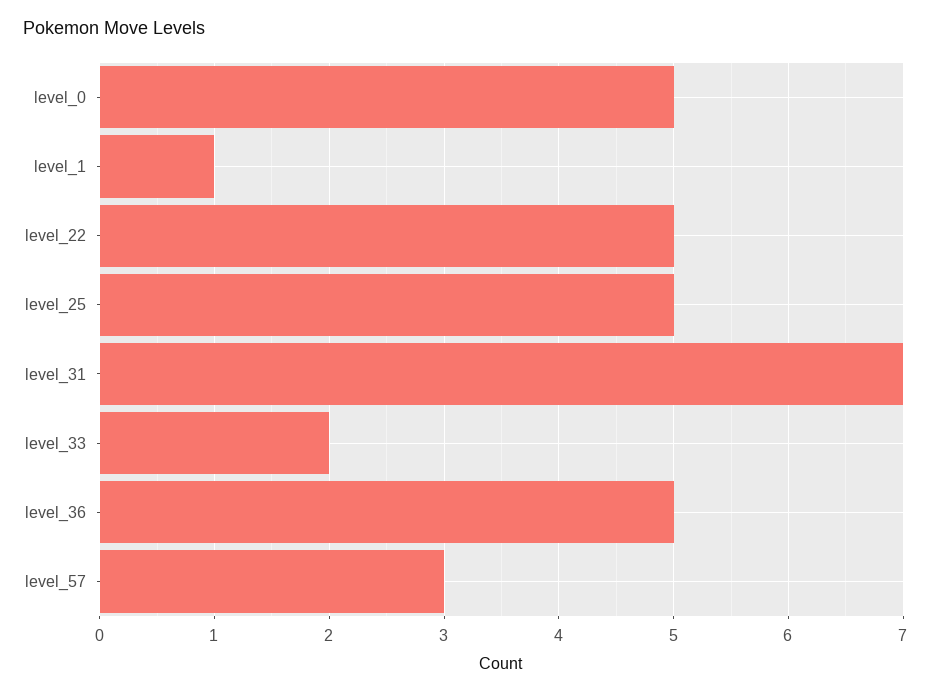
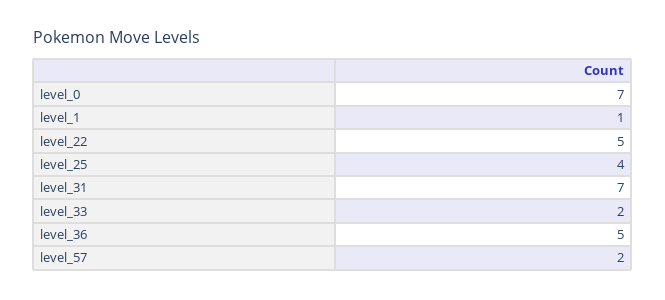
  {
-   "level_0": 5,
+   "level_0": 7,
    "level_1": 1,
    "level_22": 5,
-   "level_25": 5,
+   "level_25": 4,
    "level_31": 7,
    "level_33": 2,
    "level_36": 5,
-   "level_57": 3
+   "level_57": 2
  }

